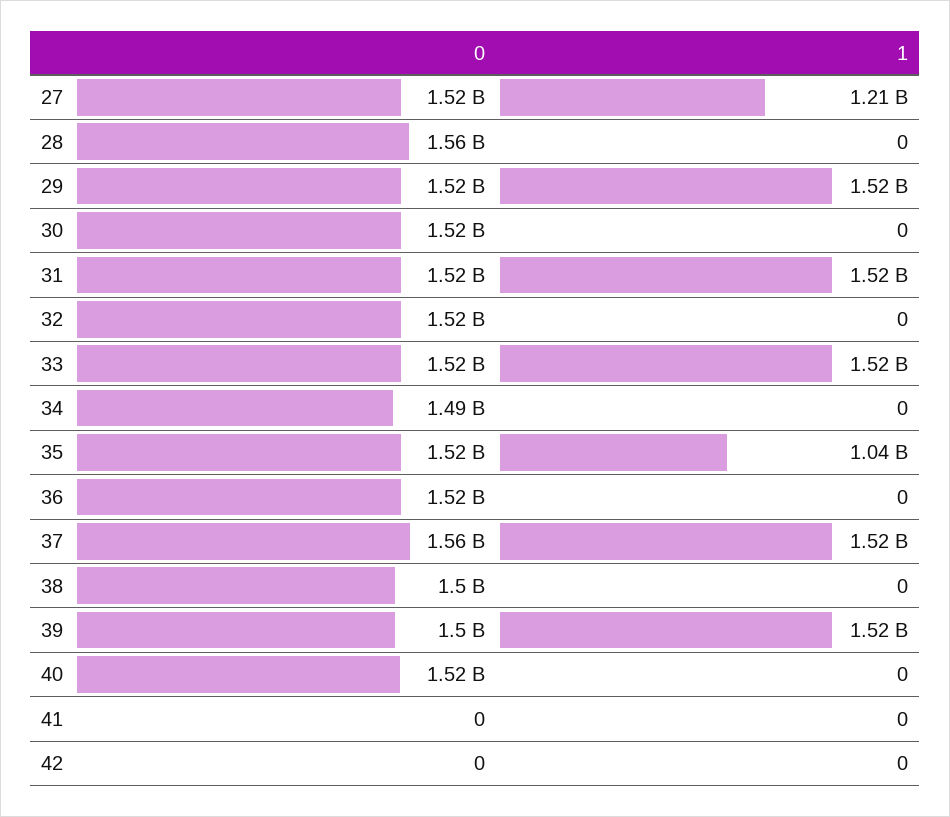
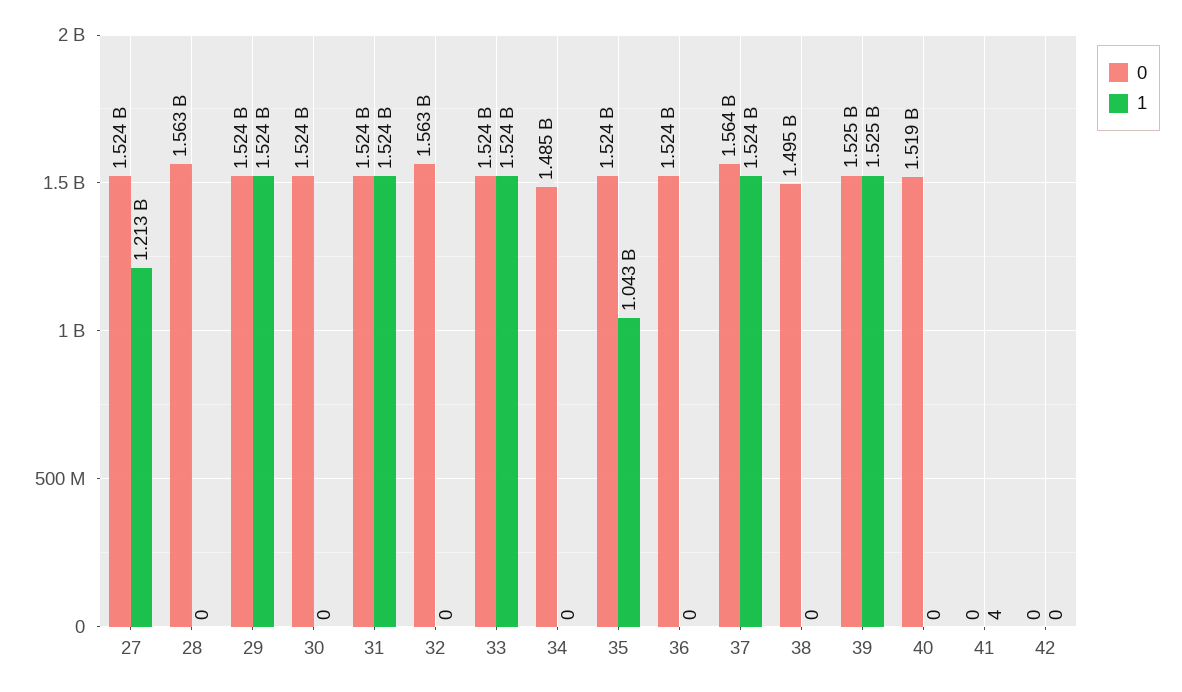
  {
    "0": {
      "27": 1524000000,
      "28": 1563000000,
      "29": 1524000000,
      "30": 1524000000,
      "31": 1524000000,
-     "32": 1520000000,
+     "32": 1563000000,
      "33": 1524000000,
      "34": 1485000000,
      "35": 1524000000,
      "36": 1524000000,
      "37": 1564000000,
      "38": 1495000000,
-     "39": 1500000000,
+     "39": 1525000000,
      "40": 1519000000,
      "41": 0,
      "42": 0
    },
    "1": {
      "27": 1213000000,
      "28": 0,
      "29": 1524000000,
      "30": 0,
      "31": 1524000000,
      "32": 0,
      "33": 1524000000,
      "34": 0,
      "35": 1043000000,
      "36": 0,
      "37": 1524000000,
      "38": 0,
      "39": 1525000000,
      "40": 0,
-     "41": 0,
+     "41": 4,
      "42": 0
    }
  }

